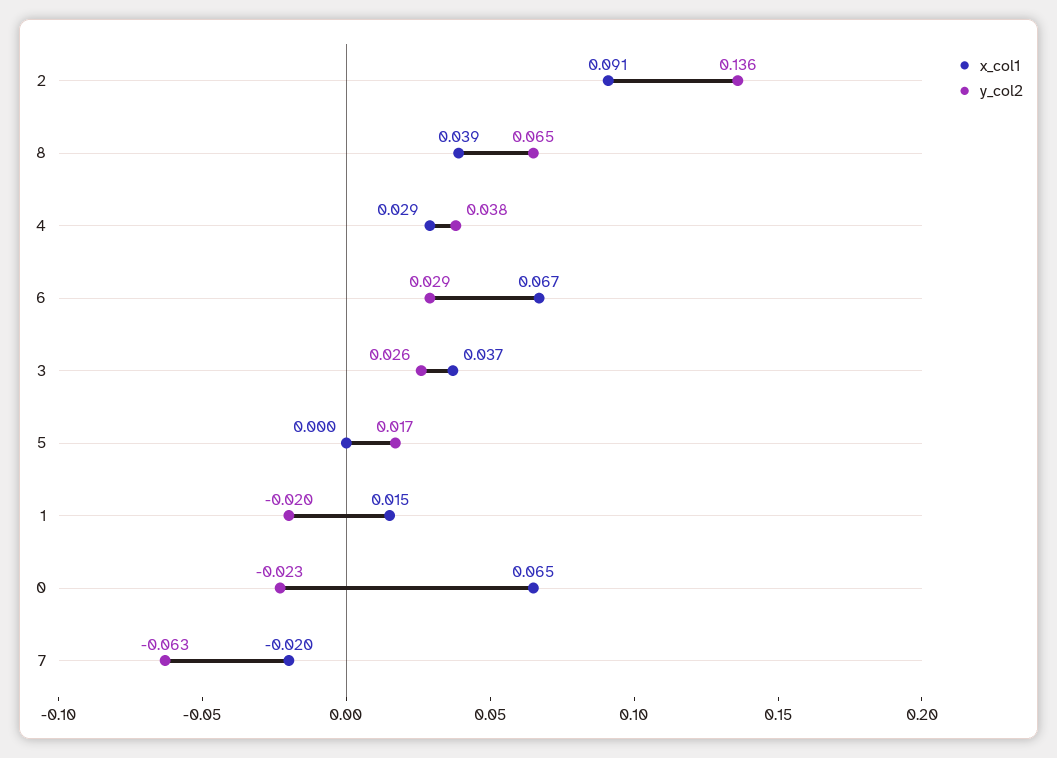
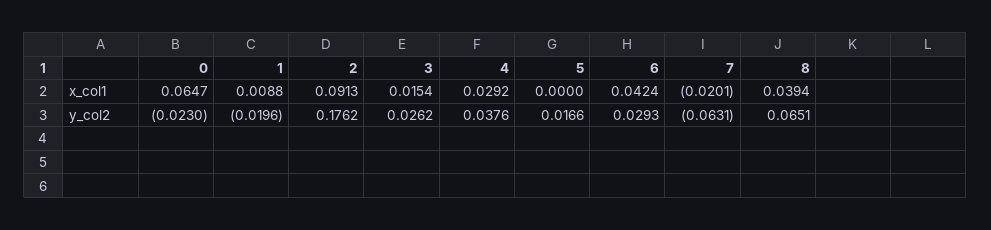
  {
    "x_col1": {
      "2": 0.0913,
      "8": 0.0394,
      "4": 0.0292,
-     "6": 0.067,
+     "6": 0.0424,
-     "3": 0.037,
+     "3": 0.0154,
      "5": 0,
-     "1": 0.015,
+     "1": 0.0088,
      "0": 0.0647,
      "7": -0.0201
    },
    "y_col2": {
-     "2": 0.136,
+     "2": 0.1762,
      "8": 0.0651,
      "4": 0.0376,
      "6": 0.0293,
      "3": 0.0262,
      "5": 0.0166,
      "1": -0.0196,
      "0": -0.023,
      "7": -0.0631
    }
  }

